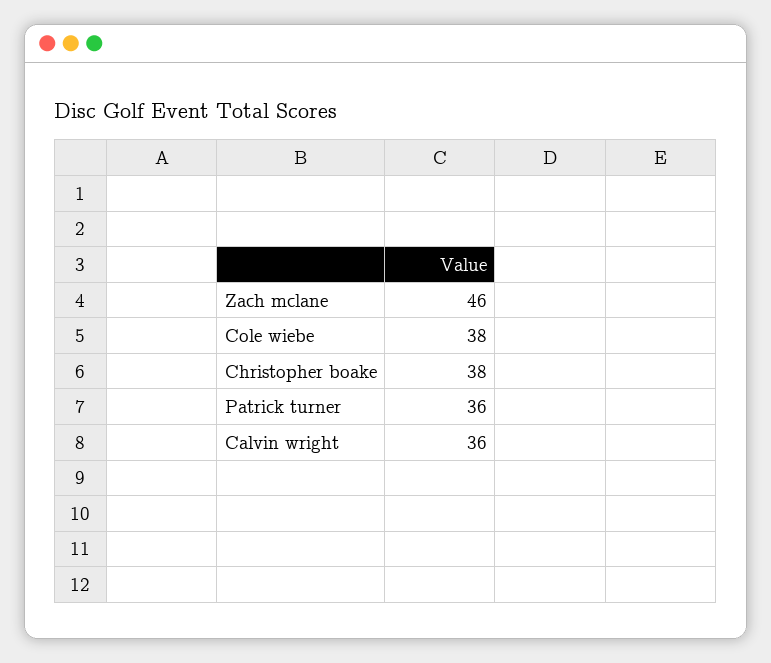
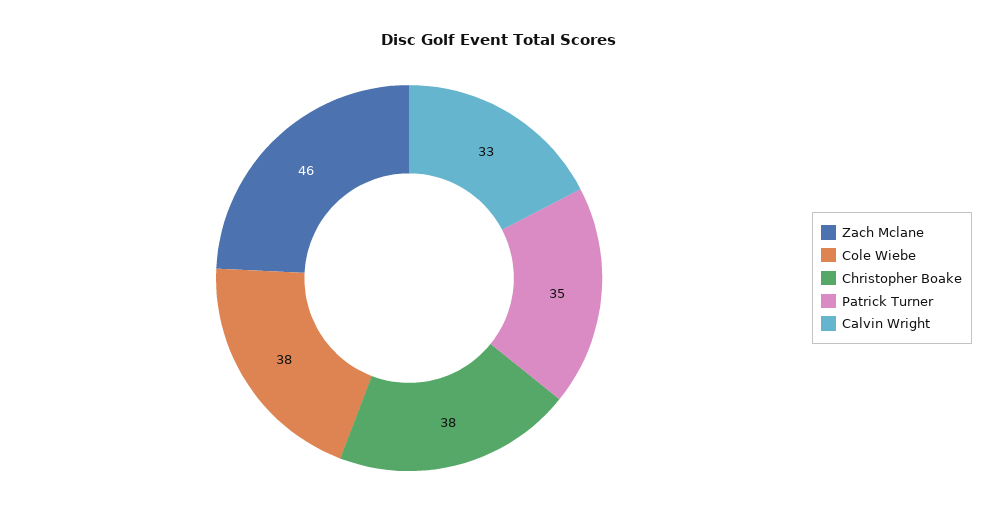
  {
    "Zach mclane": 46,
    "Cole wiebe": 38,
    "Christopher boake": 38,
-   "Patrick turner": 36,
+   "Patrick turner": 35,
-   "Calvin wright": 36
+   "Calvin wright": 33
  }

